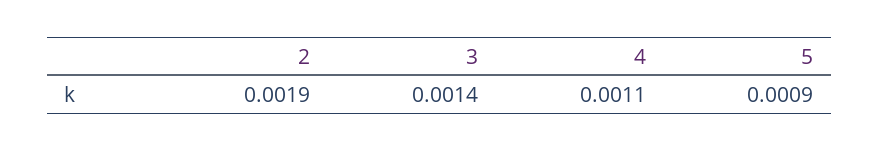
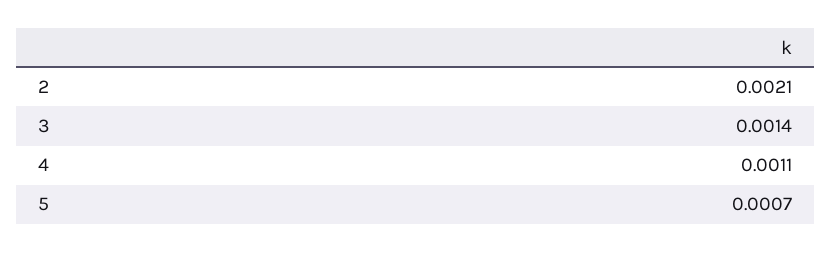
  {
-   "2": 0.0019,
+   "2": 0.0021,
    "3": 0.0014,
    "4": 0.0011,
-   "5": 0.0009
+   "5": 0.0007
  }

